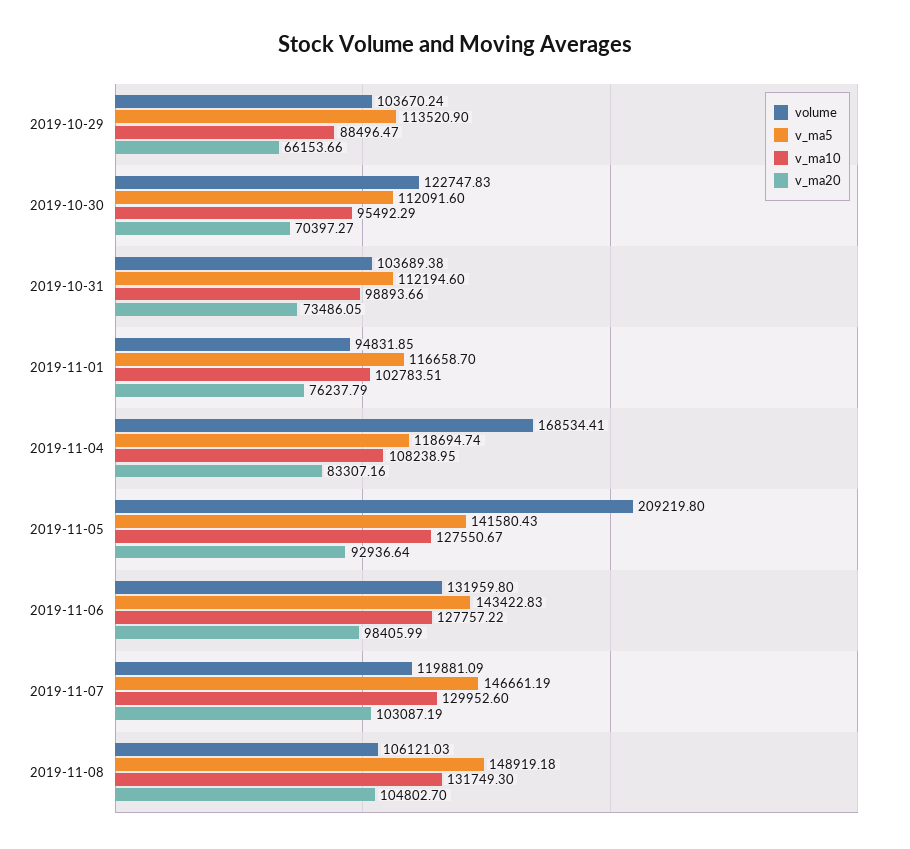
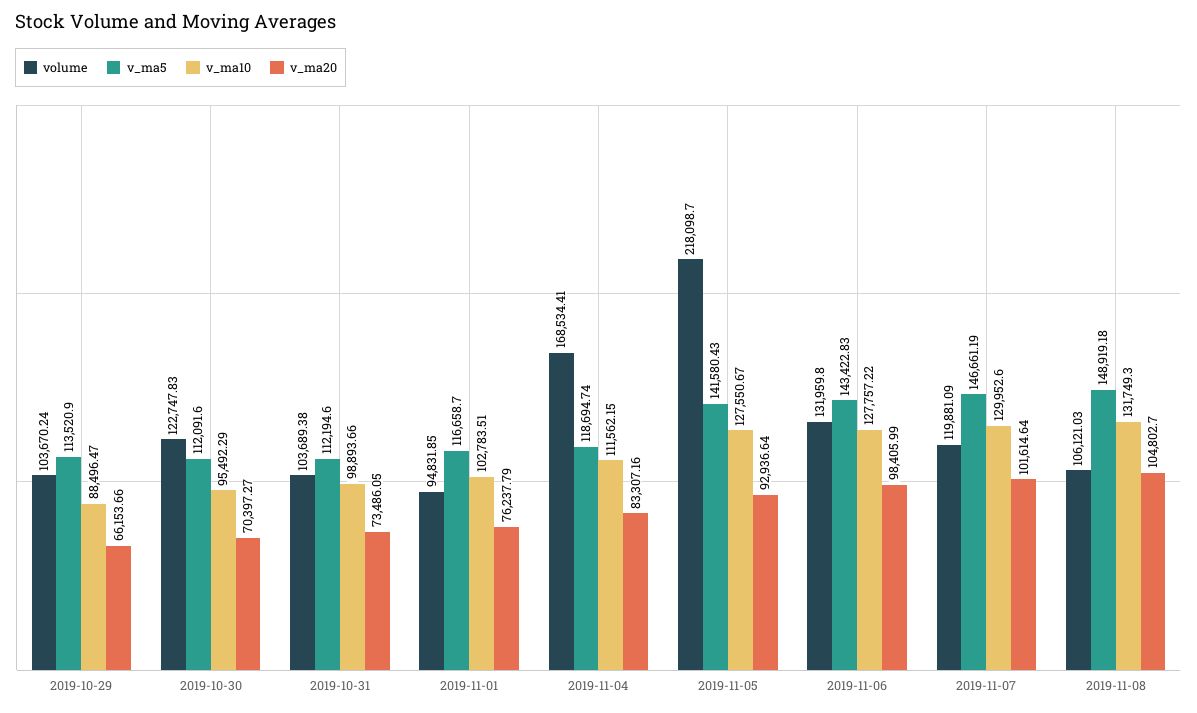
  {
    "volume": {
      "2019-10-29": 103670.24,
      "2019-10-30": 122747.83,
      "2019-10-31": 103689.38,
      "2019-11-01": 94831.85,
      "2019-11-04": 168534.41,
-     "2019-11-05": 209219.8,
+     "2019-11-05": 218098.7,
      "2019-11-06": 131959.8,
      "2019-11-07": 119881.09,
      "2019-11-08": 106121.03
    },
    "v_ma5": {
      "2019-10-29": 113520.9,
      "2019-10-30": 112091.6,
      "2019-10-31": 112194.6,
      "2019-11-01": 116658.7,
      "2019-11-04": 118694.74,
      "2019-11-05": 141580.43,
      "2019-11-06": 143422.83,
      "2019-11-07": 146661.19,
      "2019-11-08": 148919.18
    },
    "v_ma10": {
      "2019-10-29": 88496.47,
      "2019-10-30": 95492.29,
      "2019-10-31": 98893.66,
      "2019-11-01": 102783.51,
-     "2019-11-04": 108238.95,
+     "2019-11-04": 111562.15,
      "2019-11-05": 127550.67,
      "2019-11-06": 127757.22,
      "2019-11-07": 129952.6,
      "2019-11-08": 131749.3
    },
    "v_ma20": {
      "2019-10-29": 66153.66,
      "2019-10-30": 70397.27,
      "2019-10-31": 73486.05,
      "2019-11-01": 76237.79,
      "2019-11-04": 83307.16,
      "2019-11-05": 92936.64,
      "2019-11-06": 98405.99,
-     "2019-11-07": 103087.19,
+     "2019-11-07": 101614.64,
      "2019-11-08": 104802.7
    }
  }

